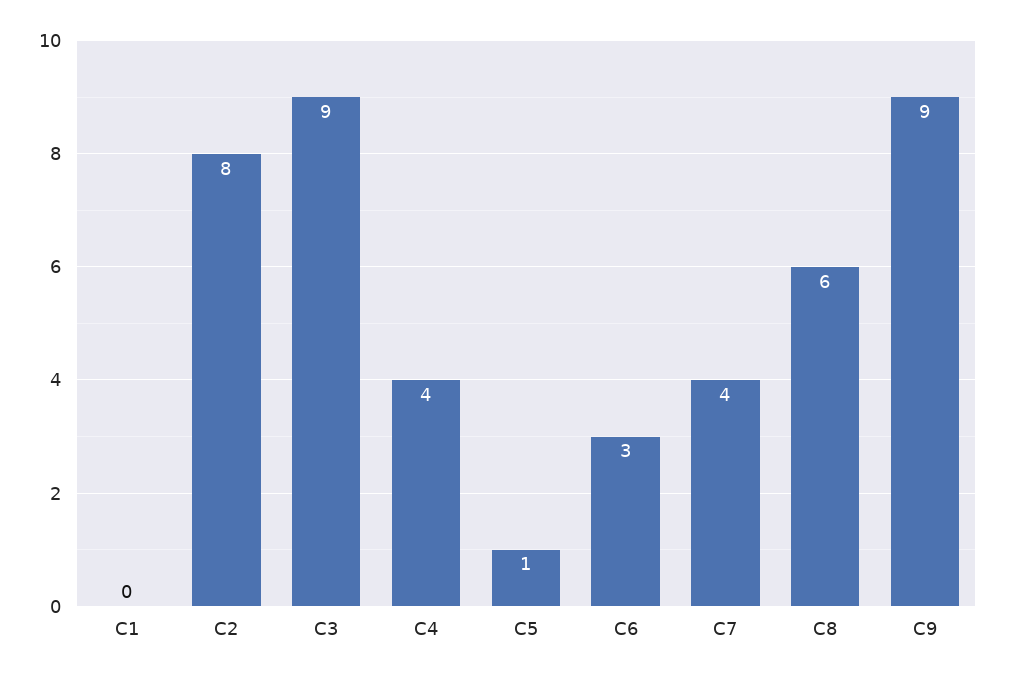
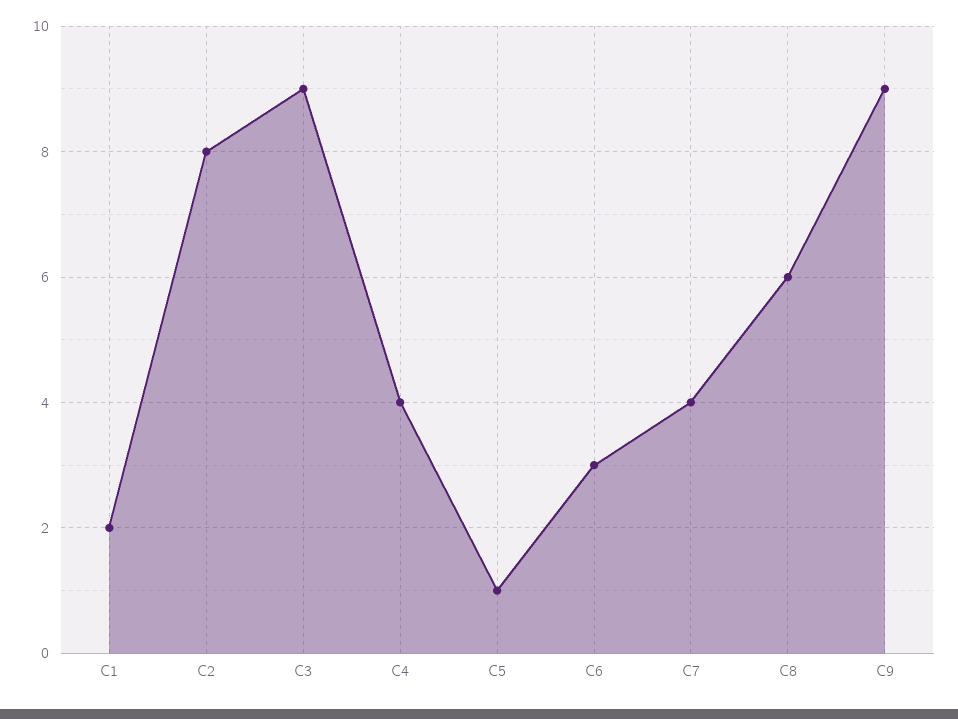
  {
-   "C1": 0,
+   "C1": 2,
    "C2": 8,
    "C3": 9,
    "C4": 4,
    "C5": 1,
    "C6": 3,
    "C7": 4,
    "C8": 6,
    "C9": 9
  }

